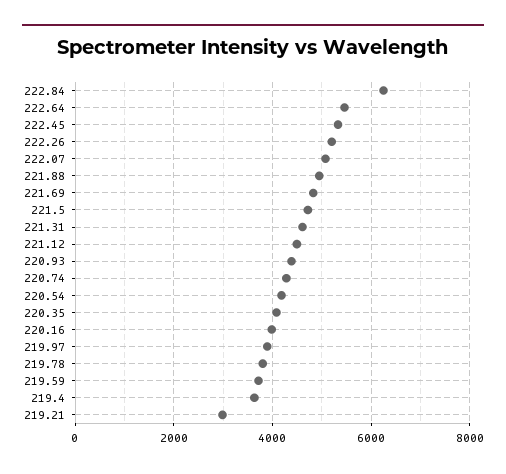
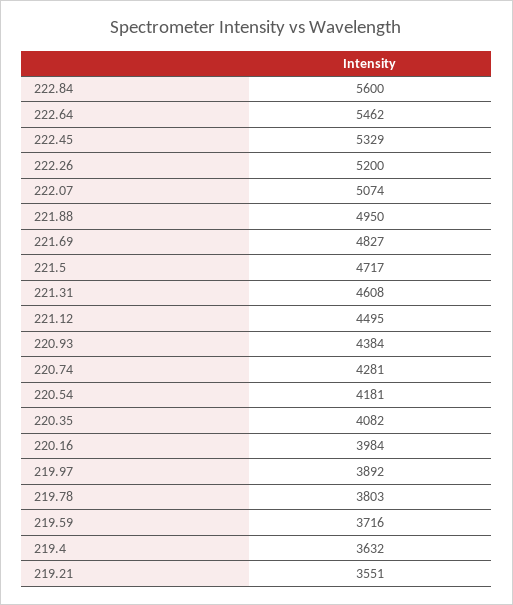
  {
-   "222.84": 6200,
+   "222.84": 5600,
    "222.64": 5462,
    "222.45": 5329,
    "222.26": 5200,
    "222.07": 5074,
    "221.88": 4950,
    "221.69": 4827,
    "221.5": 4717,
    "221.31": 4608,
    "221.12": 4495,
    "220.93": 4384,
    "220.74": 4281,
    "220.54": 4181,
    "220.35": 4082,
    "220.16": 3984,
    "219.97": 3892,
    "219.78": 3803,
    "219.59": 3716,
    "219.4": 3632,
-   "219.21": 3000
+   "219.21": 3551
  }

